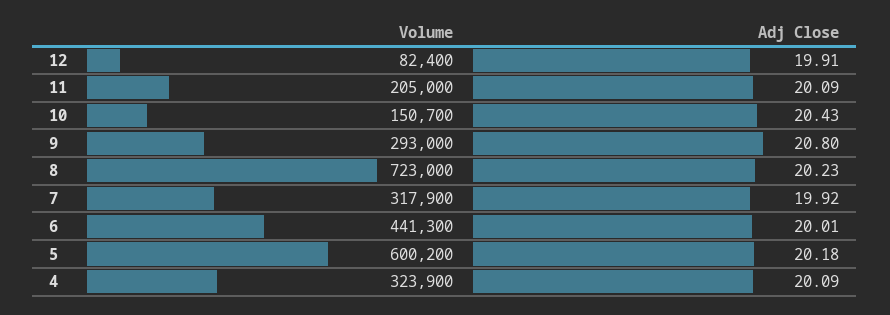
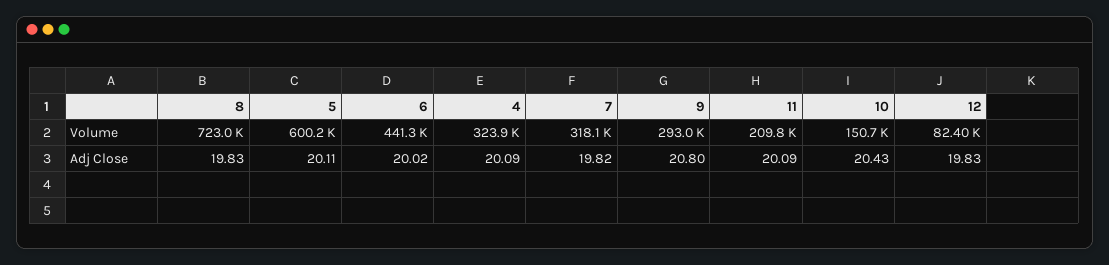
  {
    "Volume": {
      "12": 82400,
-     "11": 205000,
+     "11": 209800,
      "10": 150700,
      "9": 293000,
      "8": 723000,
-     "7": 317900,
+     "7": 318100,
      "6": 441300,
      "5": 600200,
      "4": 323900
    },
    "Adj Close": {
-     "12": 19.91,
+     "12": 19.83,
      "11": 20.09,
      "10": 20.43,
      "9": 20.8,
-     "8": 20.23,
+     "8": 19.83,
-     "7": 19.92,
+     "7": 19.82,
-     "6": 20.01,
+     "6": 20.02,
-     "5": 20.18,
+     "5": 20.11,
      "4": 20.09
    }
  }

